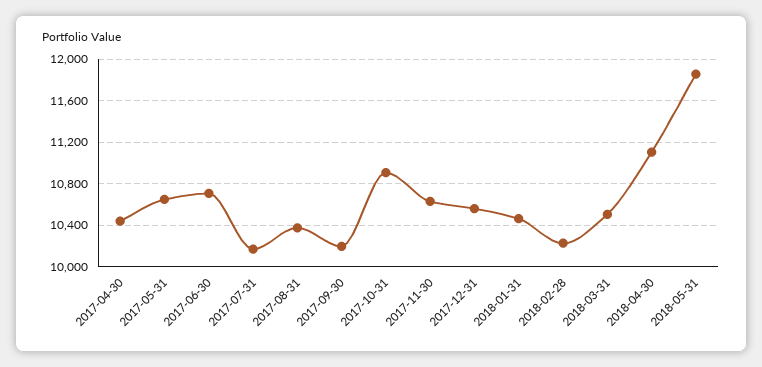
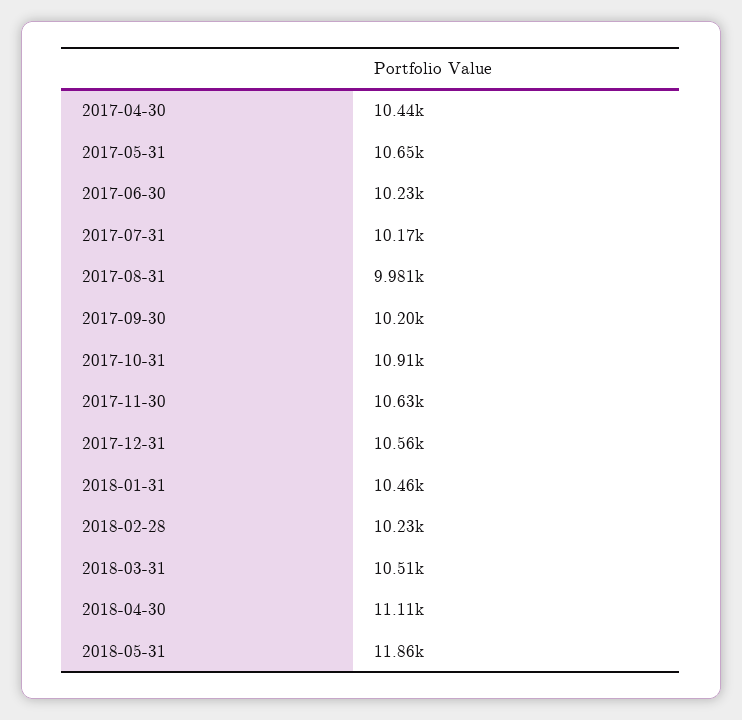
  {
    "2017-04-30": 10440,
    "2017-05-31": 10650,
-   "2017-06-30": 10700,
+   "2017-06-30": 10230,
    "2017-07-31": 10170,
-   "2017-08-31": 10400,
+   "2017-08-31": 9981,
    "2017-09-30": 10200,
    "2017-10-31": 10910,
    "2017-11-30": 10630,
    "2017-12-31": 10560,
    "2018-01-31": 10460,
    "2018-02-28": 10230,
    "2018-03-31": 10510,
    "2018-04-30": 11110,
    "2018-05-31": 11860
  }

